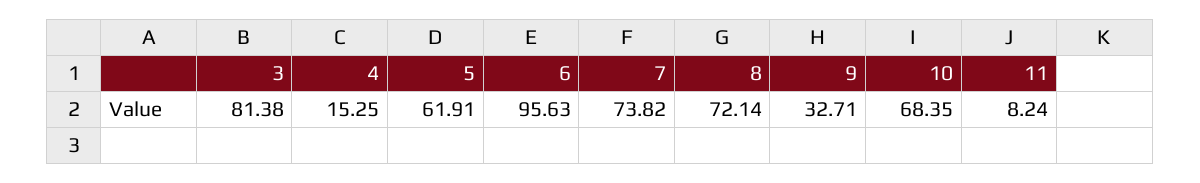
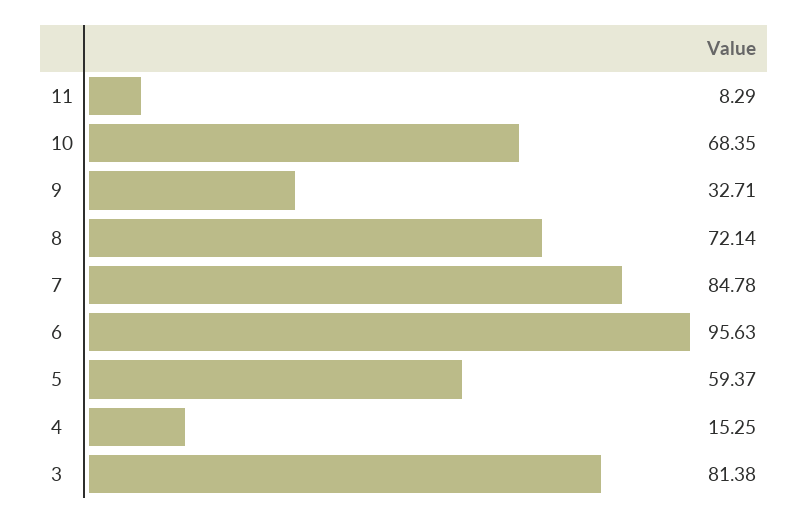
  {
    "3": 81.38,
    "4": 15.25,
-   "5": 61.91,
+   "5": 59.37,
    "6": 95.63,
-   "7": 73.82,
+   "7": 84.78,
    "8": 72.14,
    "9": 32.71,
    "10": 68.35,
-   "11": 8.24
+   "11": 8.29
  }

